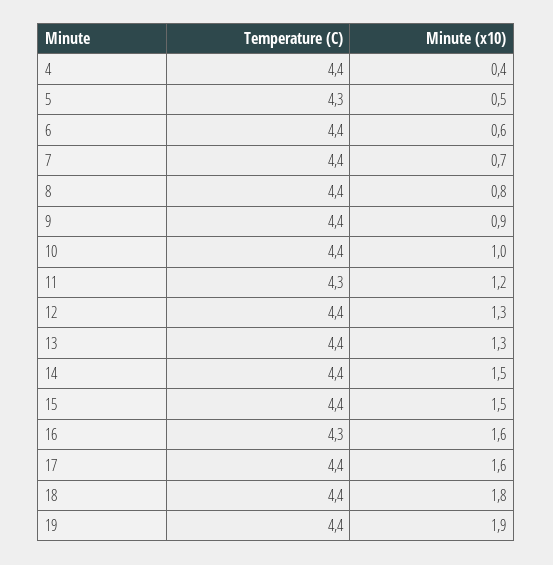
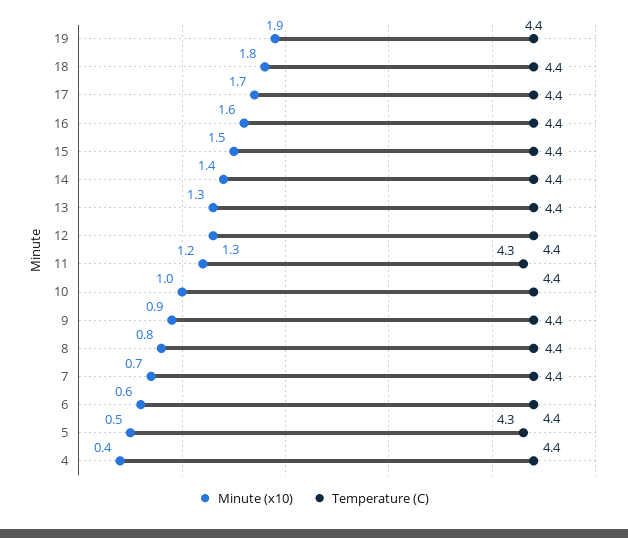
  {
    "Temperature (C)": {
      "4": 4.4,
      "5": 4.3,
      "6": 4.4,
      "7": 4.4,
      "8": 4.4,
      "9": 4.4,
      "10": 4.4,
      "11": 4.3,
      "12": 4.4,
      "13": 4.4,
      "14": 4.4,
      "15": 4.4,
-     "16": 4.3,
+     "16": 4.4,
      "17": 4.4,
      "18": 4.4,
      "19": 4.4
    },
    "Minute (x10)": {
      "4": 0.4,
      "5": 0.5,
      "6": 0.6,
      "7": 0.7,
      "8": 0.8,
      "9": 0.9,
      "10": 1,
      "11": 1.2,
      "12": 1.3,
      "13": 1.3,
-     "14": 1.5,
+     "14": 1.4,
      "15": 1.5,
      "16": 1.6,
-     "17": 1.6,
+     "17": 1.7,
      "18": 1.8,
      "19": 1.9
    }
  }

